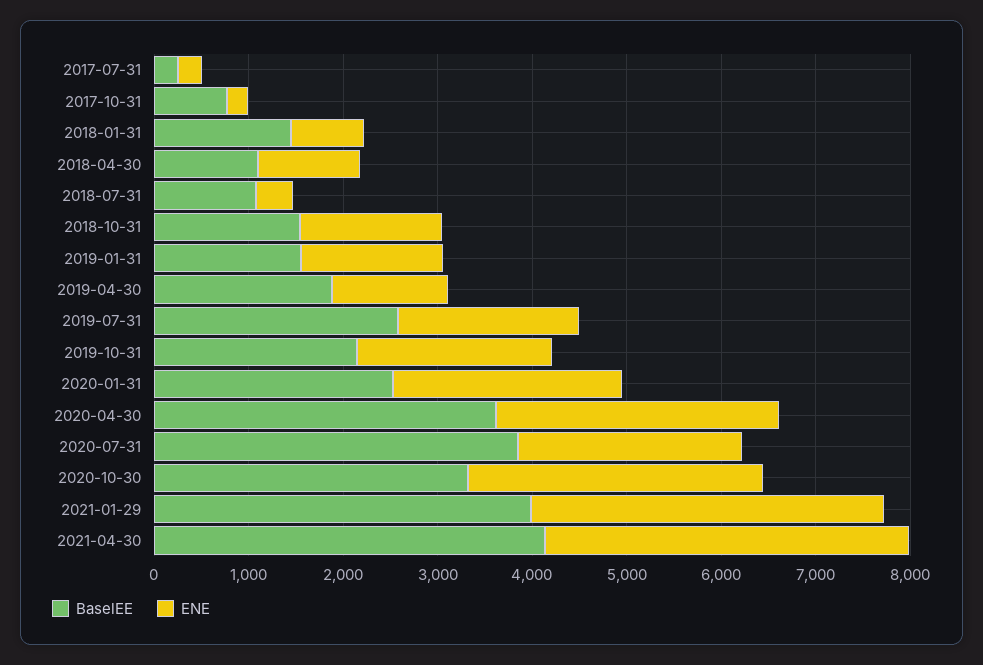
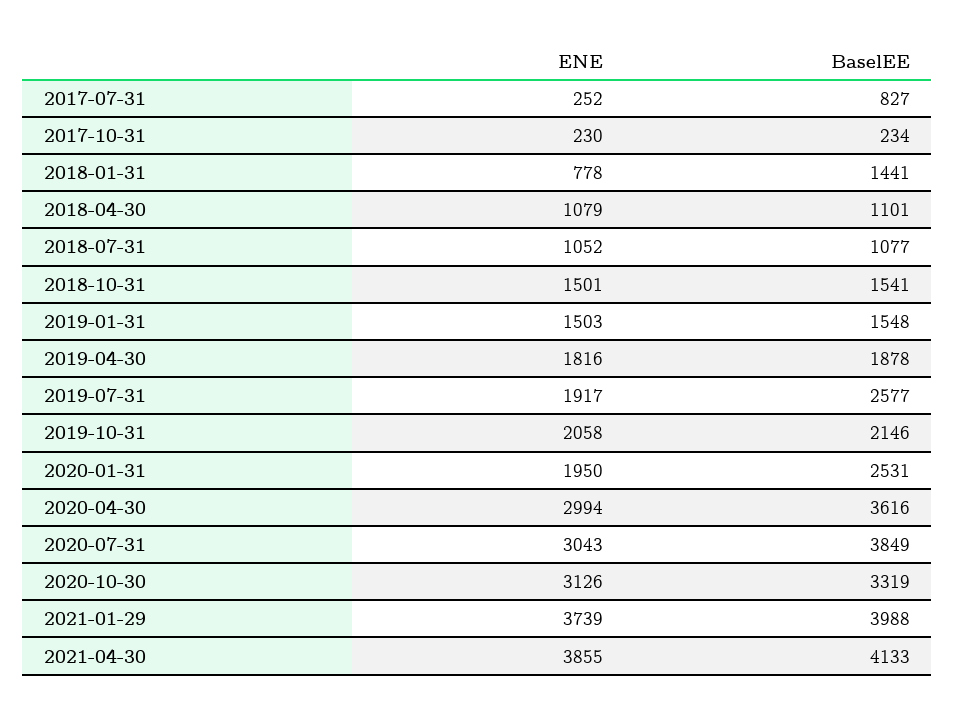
  {
    "BaselEE": {
-     "2017-07-31": 200,
+     "2017-07-31": 827,
-     "2017-10-31": 800,
+     "2017-10-31": 234,
      "2018-01-31": 1441,
      "2018-04-30": 1101,
      "2018-07-31": 1077,
      "2018-10-31": 1541,
      "2019-01-31": 1548,
      "2019-04-30": 1878,
      "2019-07-31": 2577,
      "2019-10-31": 2146,
      "2020-01-31": 2531,
      "2020-04-30": 3616,
      "2020-07-31": 3849,
      "2020-10-30": 3319,
      "2021-01-29": 3988,
      "2021-04-30": 4133
    },
    "ENE": {
      "2017-07-31": 252,
      "2017-10-31": 230,
      "2018-01-31": 778,
      "2018-04-30": 1079,
-     "2018-07-31": 400,
+     "2018-07-31": 1052,
      "2018-10-31": 1501,
      "2019-01-31": 1503,
-     "2019-04-30": 1200,
+     "2019-04-30": 1816,
      "2019-07-31": 1917,
      "2019-10-31": 2058,
-     "2020-01-31": 2400,
+     "2020-01-31": 1950,
      "2020-04-30": 2994,
-     "2020-07-31": 2400,
+     "2020-07-31": 3043,
      "2020-10-30": 3126,
      "2021-01-29": 3739,
      "2021-04-30": 3855
    }
  }

